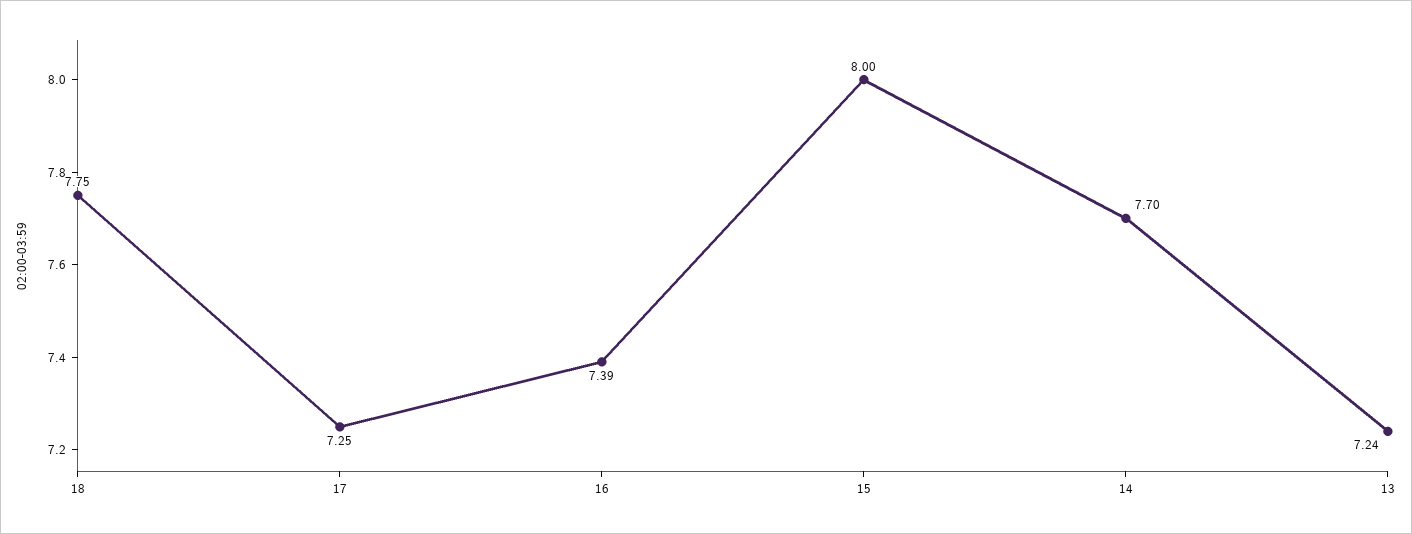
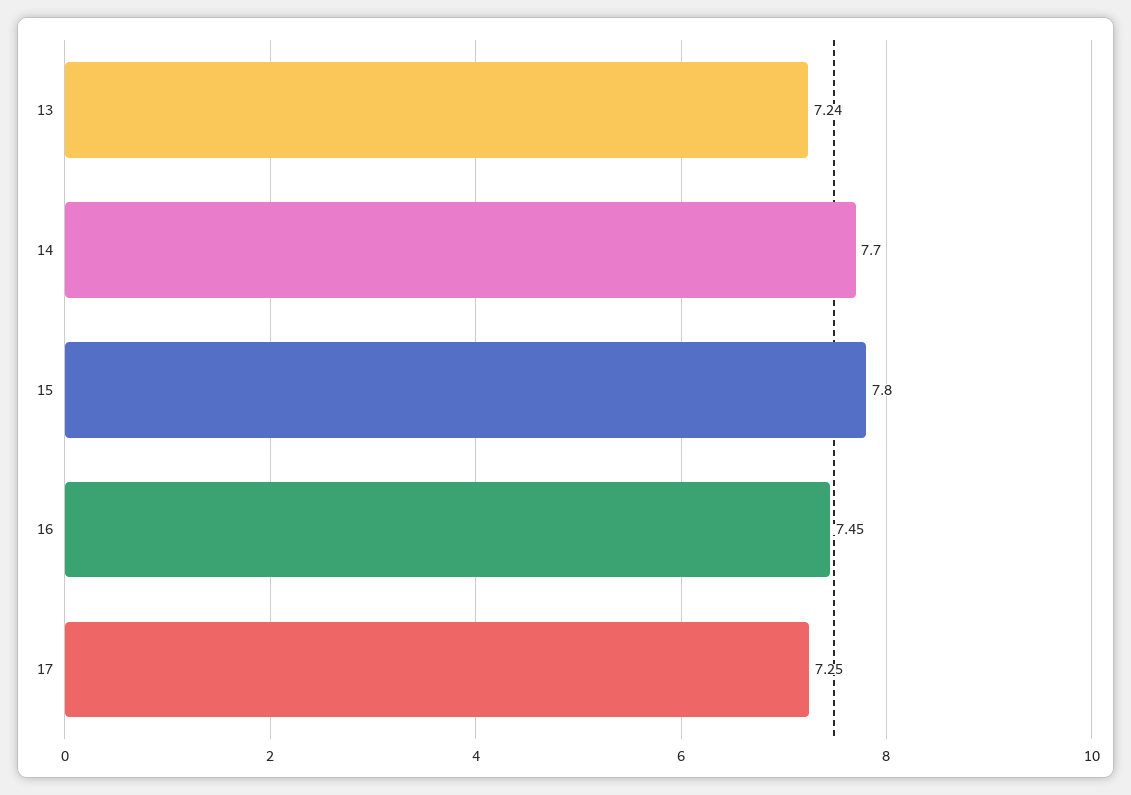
  {
-   "18": 7.75,
    "17": 7.25,
-   "16": 7.39,
+   "16": 7.45,
-   "15": 8,
+   "15": 7.8,
    "14": 7.7,
    "13": 7.24
  }

